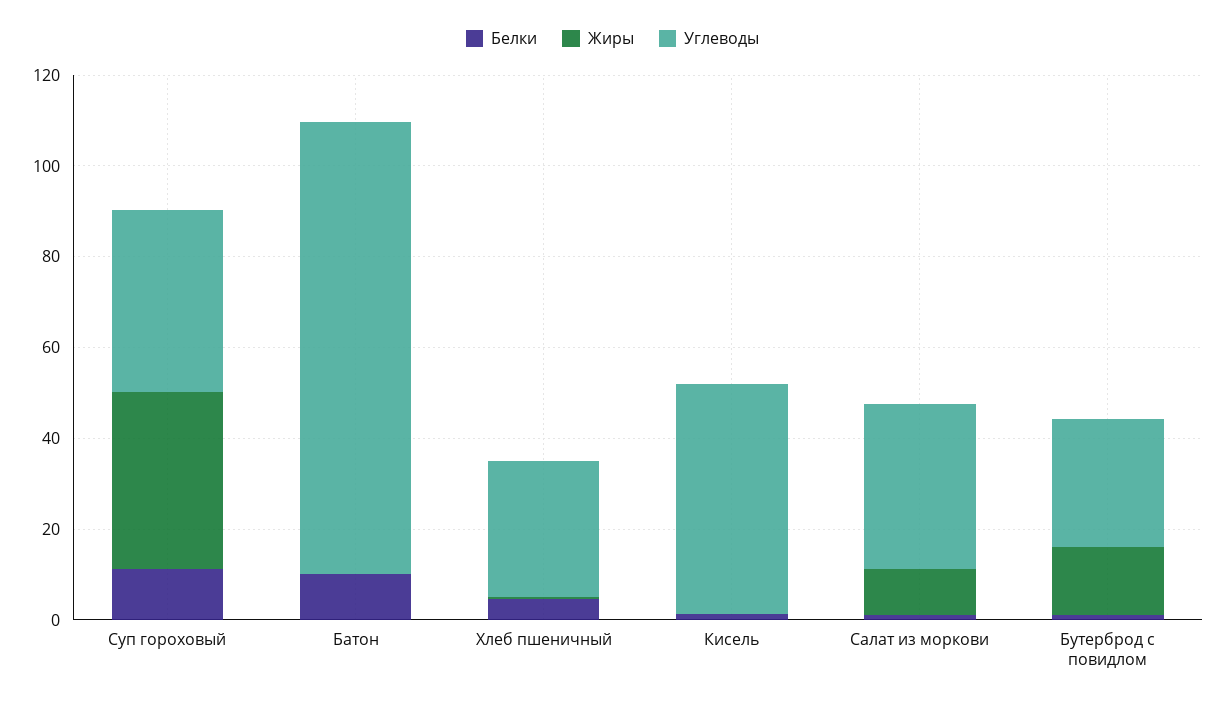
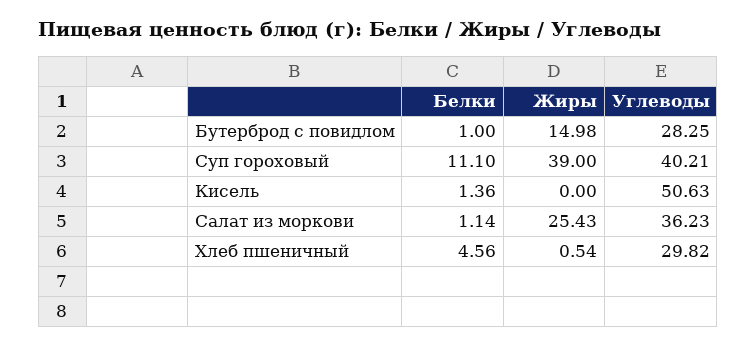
  {
    "Белки": {
      "Суп гороховый": 11.1,
-     "Батон": 10,
      "Хлеб пшеничный": 4.56,
      "Кисель": 1.36,
      "Салат из моркови": 1.14,
      "Бутерброд с повидлом": 1
    },
    "Жиры": {
      "Суп гороховый": 39,
-     "Батон": 0,
      "Хлеб пшеничный": 0.54,
      "Кисель": 0,
-     "Салат из моркови": 10,
+     "Салат из моркови": 25.43,
      "Бутерброд с повидлом": 14.98
    },
    "Углеводы": {
      "Суп гороховый": 40.21,
-     "Батон": 100,
      "Хлеб пшеничный": 29.82,
      "Кисель": 50.63,
      "Салат из моркови": 36.23,
      "Бутерброд с повидлом": 28.25
    }
  }

